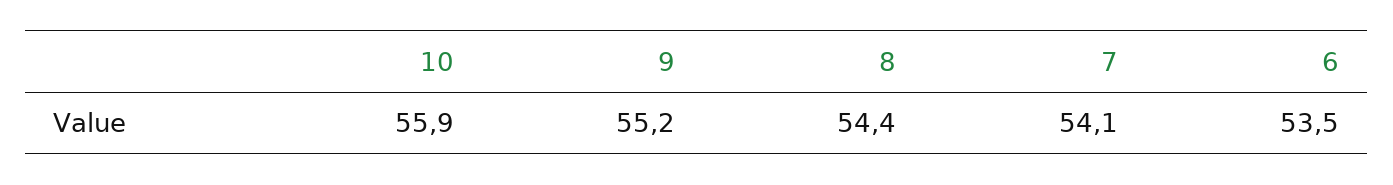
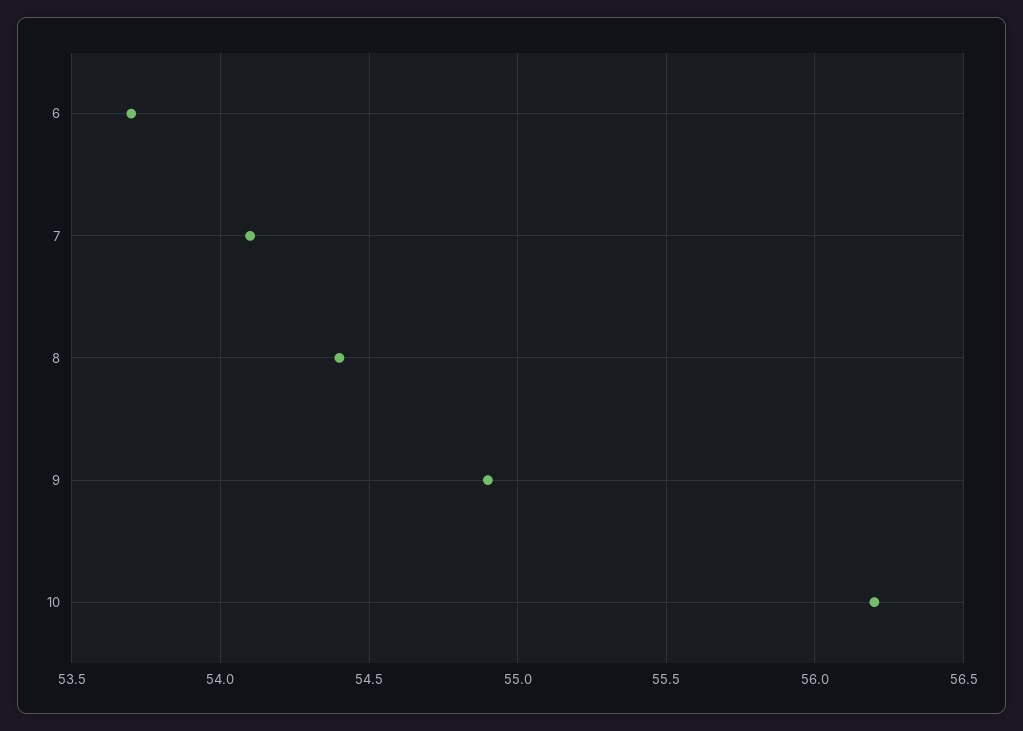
  {
-   "10": 55.9,
+   "10": 56.2,
-   "9": 55.2,
+   "9": 54.9,
    "8": 54.4,
    "7": 54.1,
-   "6": 53.5
+   "6": 53.7
  }

